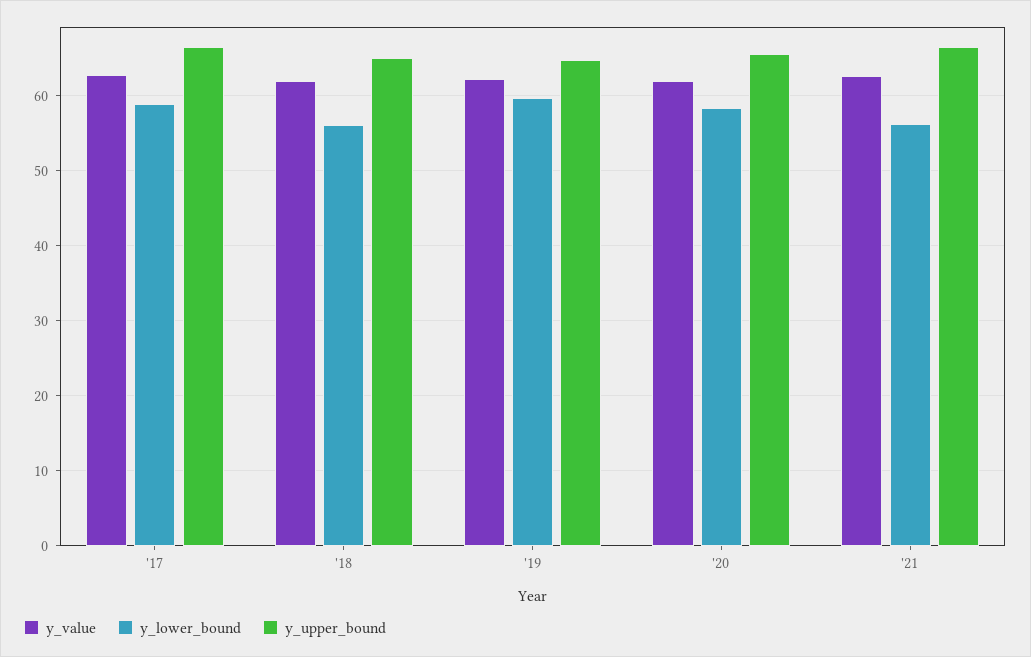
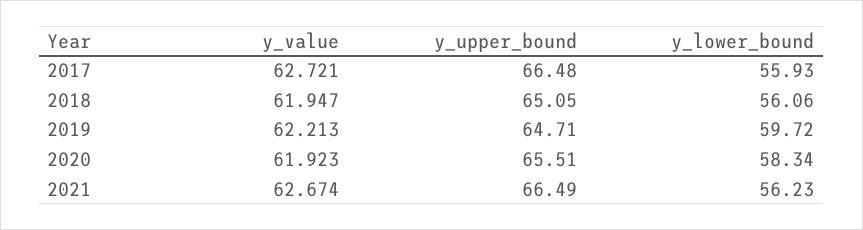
  {
    "y_value": {
      "'17": 62.721,
      "'18": 61.947,
      "'19": 62.213,
      "'20": 61.923,
      "'21": 62.674
    },
    "y_lower_bound": {
-     "'17": 59,
+     "'17": 55.93,
      "'18": 56.06,
      "'19": 59.72,
      "'20": 58.34,
      "'21": 56.23
    },
    "y_upper_bound": {
      "'17": 66.48,
      "'18": 65.05,
      "'19": 64.71,
      "'20": 65.51,
      "'21": 66.49
    }
  }

